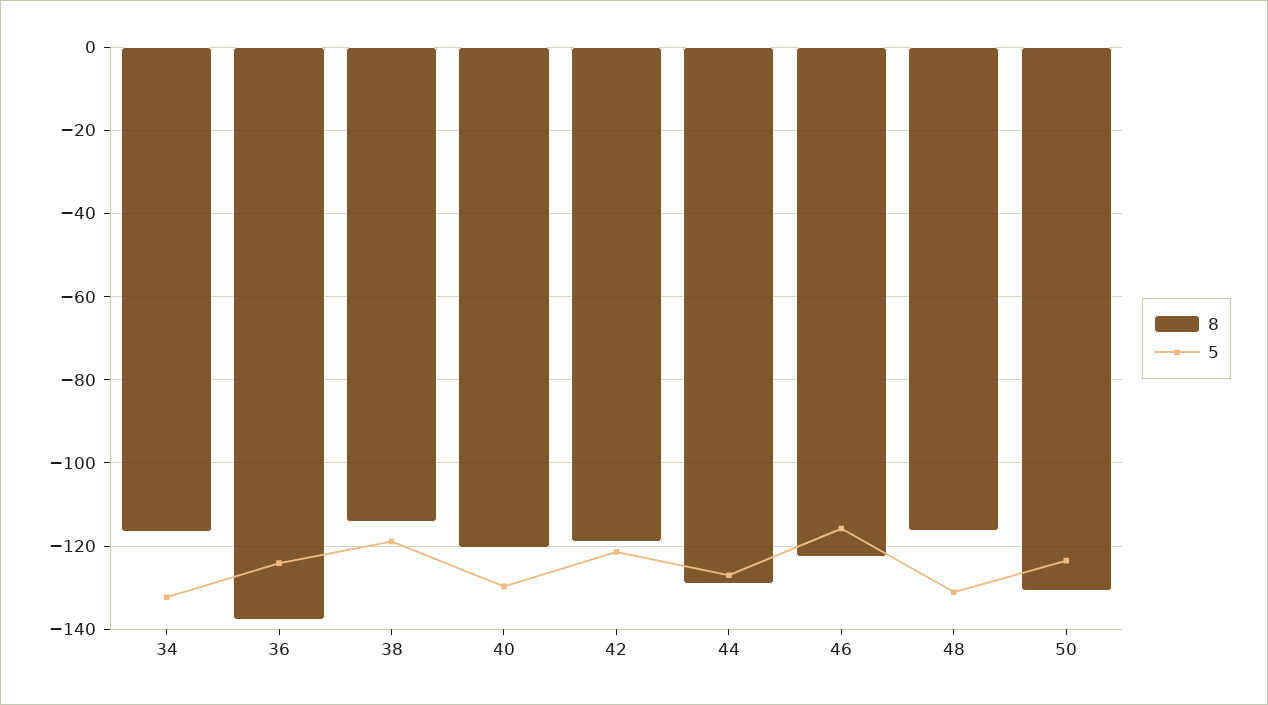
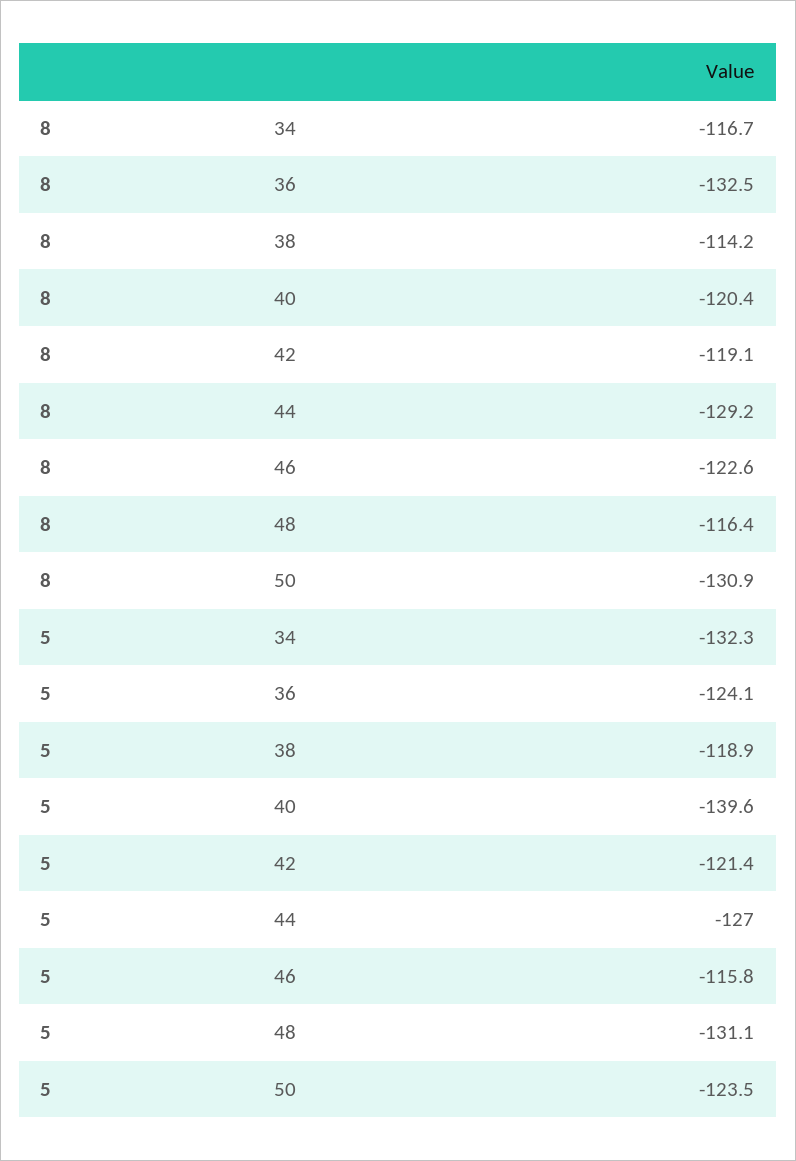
  {
    "8": {
      "34": -116.7,
-     "36": -138,
+     "36": -132.5,
      "38": -114.2,
      "40": -120.4,
      "42": -119.1,
      "44": -129.2,
      "46": -122.6,
      "48": -116.4,
      "50": -130.9
    },
    "5": {
      "34": -132.3,
      "36": -124.1,
      "38": -118.9,
-     "40": -130,
+     "40": -139.6,
      "42": -121.4,
      "44": -127,
      "46": -115.8,
      "48": -131.1,
      "50": -123.5
    }
  }

